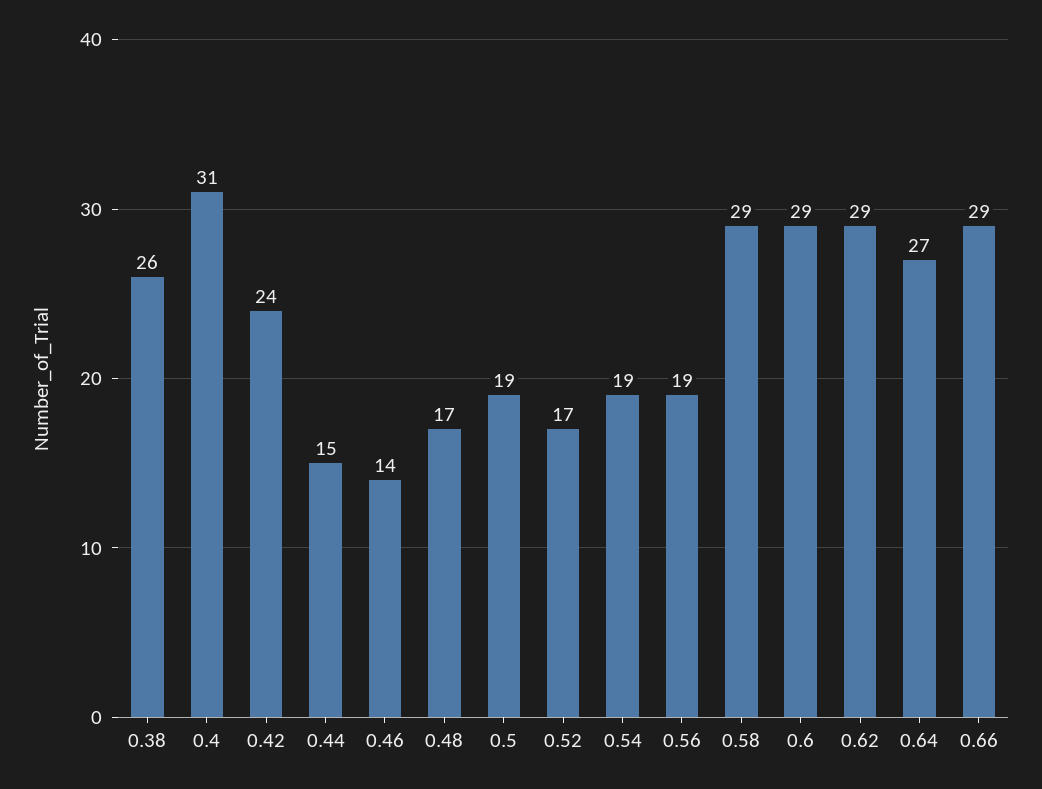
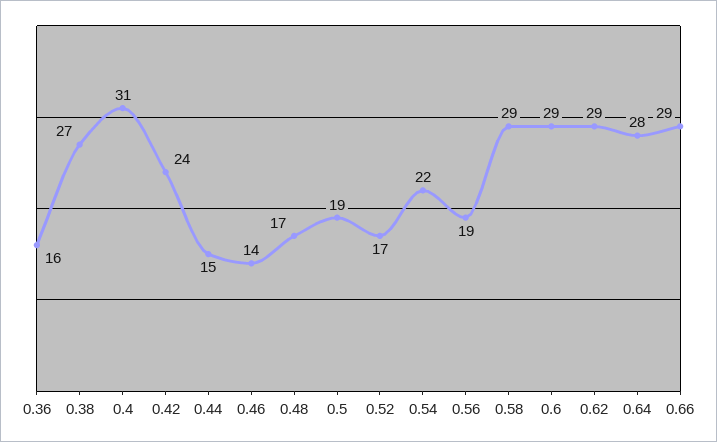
  {
-   "0.38": 26,
+   "0.38": 27,
    "0.4": 31,
    "0.42": 24,
    "0.44": 15,
    "0.46": 14,
    "0.48": 17,
    "0.5": 19,
    "0.52": 17,
-   "0.54": 19,
+   "0.54": 22,
    "0.56": 19,
    "0.58": 29,
    "0.6": 29,
    "0.62": 29,
-   "0.64": 27,
+   "0.64": 28,
-   "0.66": 29
+   "0.66": 29,
+   "0.36": 16
  }

